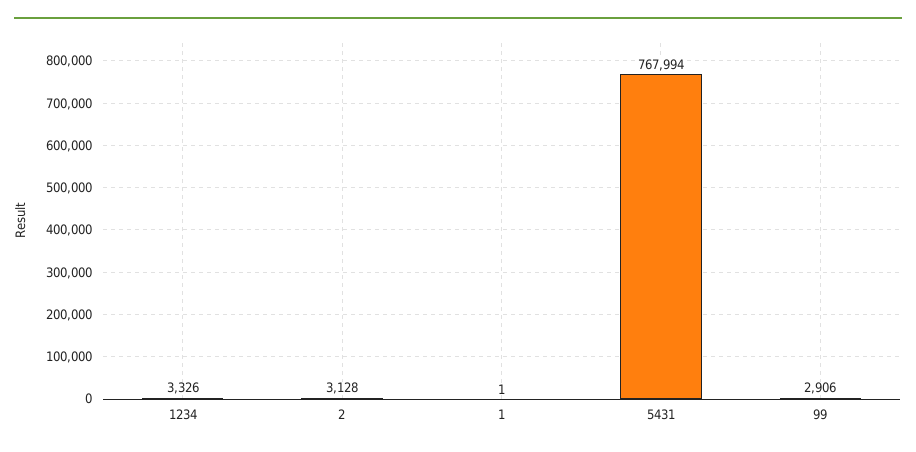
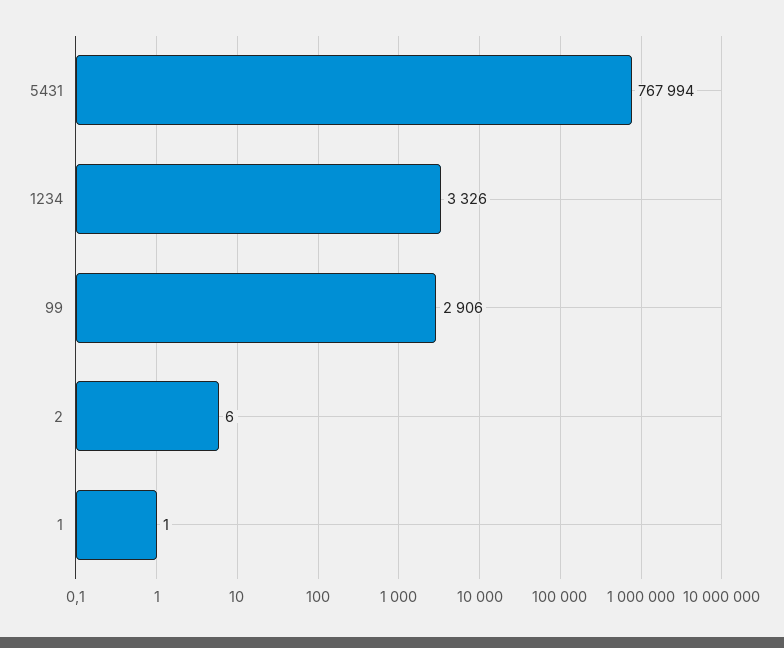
  {
    "1234": 3326,
-   "2": 3128,
+   "2": 6,
    "1": 1,
    "5431": 767994,
    "99": 2906
  }

